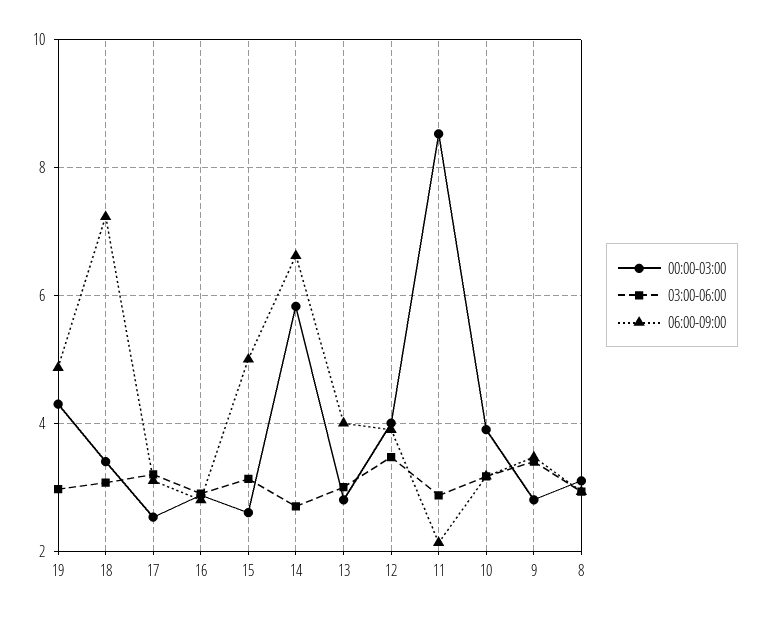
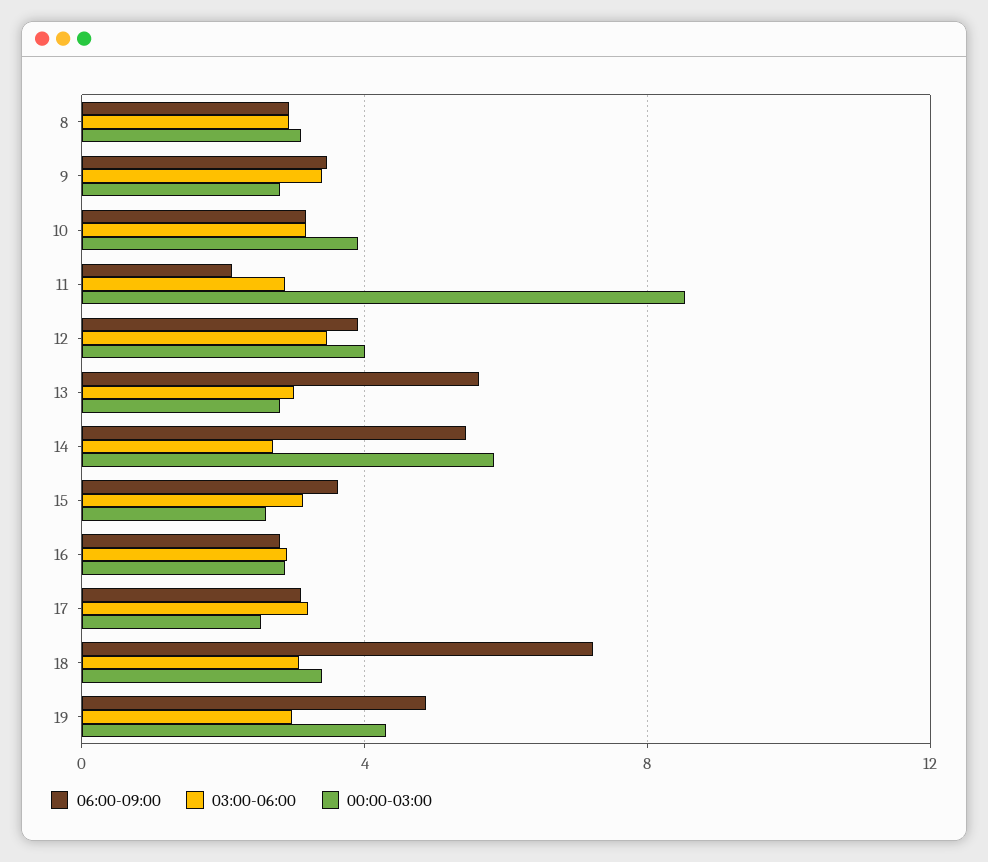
  {
    "00:00-03:00": {
      "19": 4.4,
      "18": 3.4,
      "17": 2.6,
      "16": 2.8,
      "15": 2.6,
      "14": 5.8,
      "13": 2.8,
      "12": 4,
      "11": 8.6,
      "10": 4,
      "9": 2.8,
      "8": 3.2
    },
    "03:00-06:00": {
      "19": 3,
      "18": 3,
      "17": 3.2,
      "16": 3,
      "15": 3.2,
      "14": 2.8,
      "13": 3,
      "12": 3.4,
      "11": 2.8,
      "10": 3.2,
      "9": 3.4,
      "8": 3
    },
    "06:00-09:00": {
      "19": 4.8,
      "18": 7.2,
      "17": 3.2,
      "16": 2.8,
-     "15": 5,
+     "15": 3.5,
-     "14": 6.6,
+     "14": 5.5,
-     "13": 4,
+     "13": 5.5,
      "12": 4,
      "11": 2.2,
      "10": 3.2,
      "9": 3.4,
      "8": 3
    }
  }

